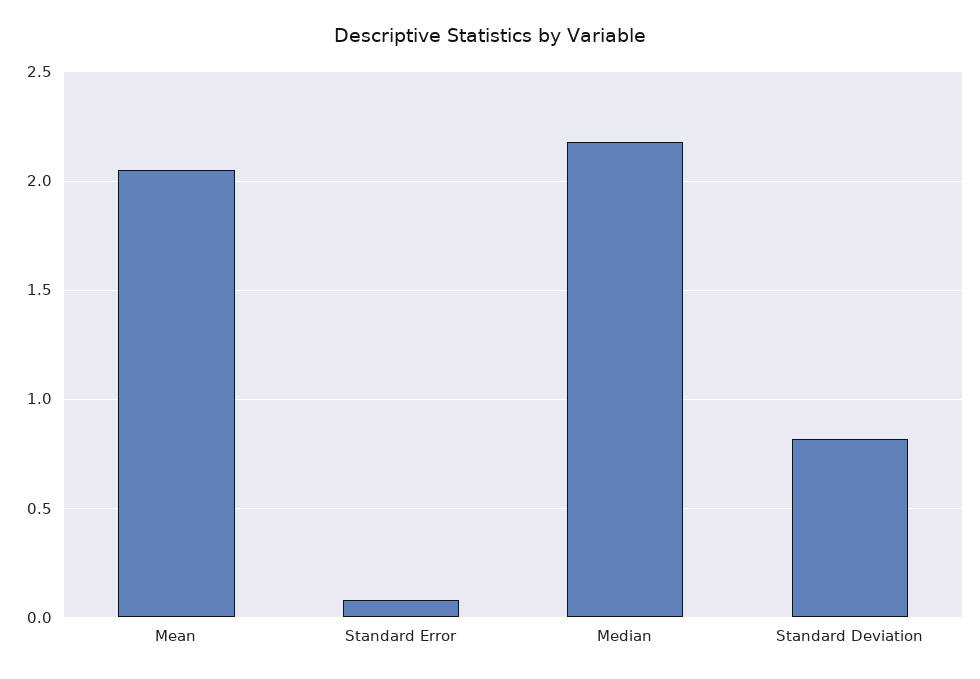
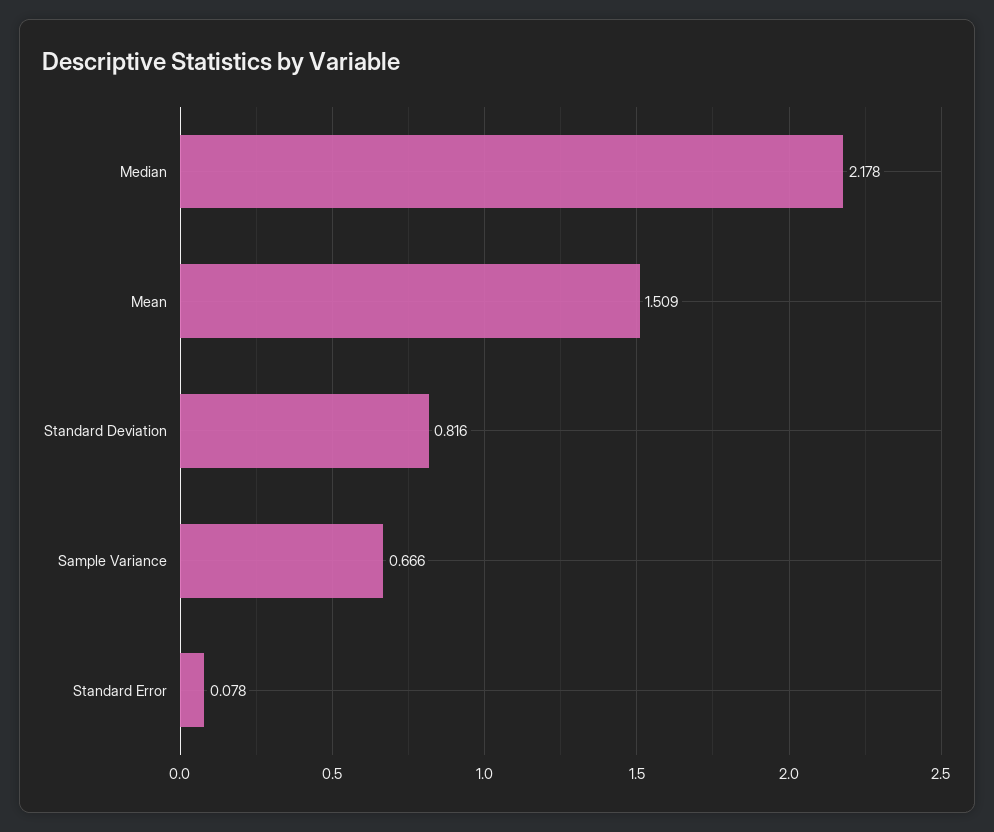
  {
-   "Mean": 2.05,
+   "Mean": 1.509,
    "Standard Error": 0.078,
    "Median": 2.178,
-   "Standard Deviation": 0.816
+   "Standard Deviation": 0.816,
+   "Sample Variance": 0.666
  }

